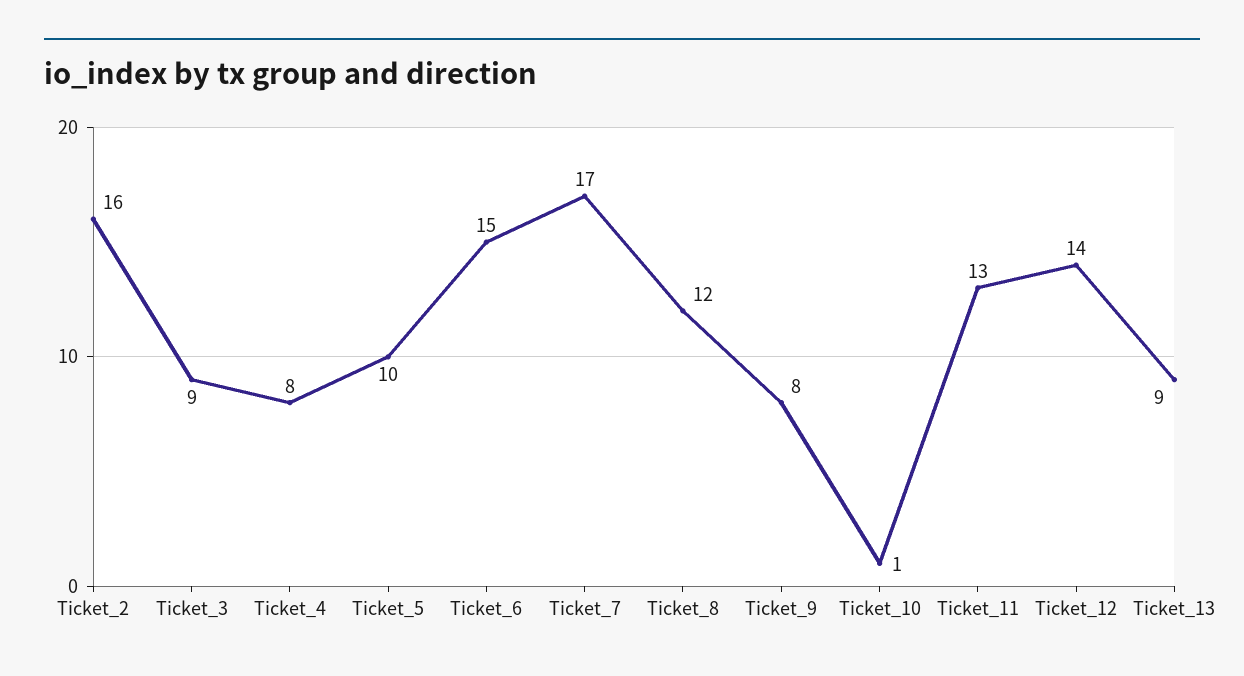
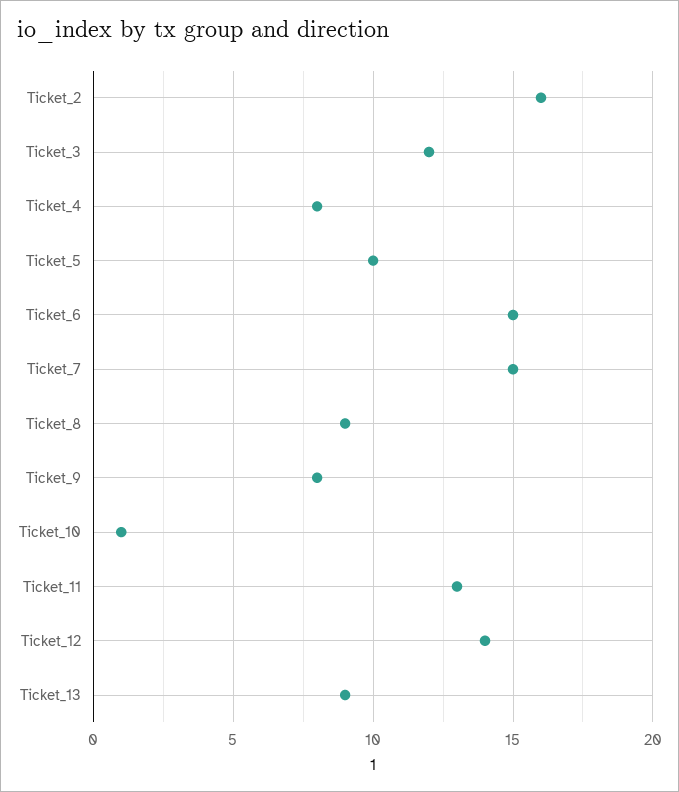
  {
    "Ticket_2": 16,
-   "Ticket_3": 9,
+   "Ticket_3": 12,
    "Ticket_4": 8,
    "Ticket_5": 10,
    "Ticket_6": 15,
-   "Ticket_7": 17,
+   "Ticket_7": 15,
-   "Ticket_8": 12,
+   "Ticket_8": 9,
    "Ticket_9": 8,
    "Ticket_10": 1,
    "Ticket_11": 13,
    "Ticket_12": 14,
    "Ticket_13": 9
  }

